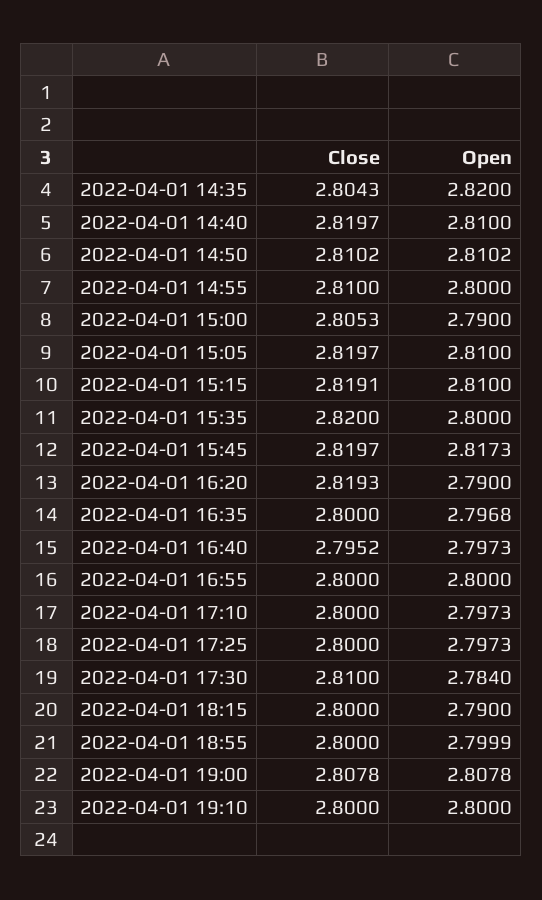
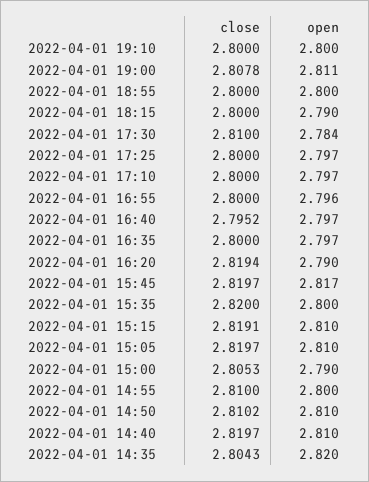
  {
    "Close": {
      "2022-04-01 14:35": 2.8043,
      "2022-04-01 14:40": 2.8197,
      "2022-04-01 14:50": 2.8102,
      "2022-04-01 14:55": 2.81,
      "2022-04-01 15:00": 2.8053,
      "2022-04-01 15:05": 2.8197,
      "2022-04-01 15:15": 2.8191,
      "2022-04-01 15:35": 2.82,
      "2022-04-01 15:45": 2.8197,
-     "2022-04-01 16:20": 2.8193,
+     "2022-04-01 16:20": 2.8194,
      "2022-04-01 16:35": 2.8,
      "2022-04-01 16:40": 2.7952,
      "2022-04-01 16:55": 2.8,
      "2022-04-01 17:10": 2.8,
      "2022-04-01 17:25": 2.8,
      "2022-04-01 17:30": 2.81,
      "2022-04-01 18:15": 2.8,
      "2022-04-01 18:55": 2.8,
      "2022-04-01 19:00": 2.8078,
      "2022-04-01 19:10": 2.8
    },
    "Open": {
      "2022-04-01 14:35": 2.82,
      "2022-04-01 14:40": 2.81,
      "2022-04-01 14:50": 2.8102,
      "2022-04-01 14:55": 2.8,
      "2022-04-01 15:00": 2.79,
      "2022-04-01 15:05": 2.81,
      "2022-04-01 15:15": 2.81,
      "2022-04-01 15:35": 2.8,
      "2022-04-01 15:45": 2.8173,
      "2022-04-01 16:20": 2.79,
      "2022-04-01 16:35": 2.7968,
      "2022-04-01 16:40": 2.7973,
-     "2022-04-01 16:55": 2.8,
+     "2022-04-01 16:55": 2.796,
      "2022-04-01 17:10": 2.7973,
      "2022-04-01 17:25": 2.7973,
      "2022-04-01 17:30": 2.784,
      "2022-04-01 18:15": 2.79,
      "2022-04-01 18:55": 2.7999,
-     "2022-04-01 19:00": 2.8078,
+     "2022-04-01 19:00": 2.811,
      "2022-04-01 19:10": 2.8
    }
  }

